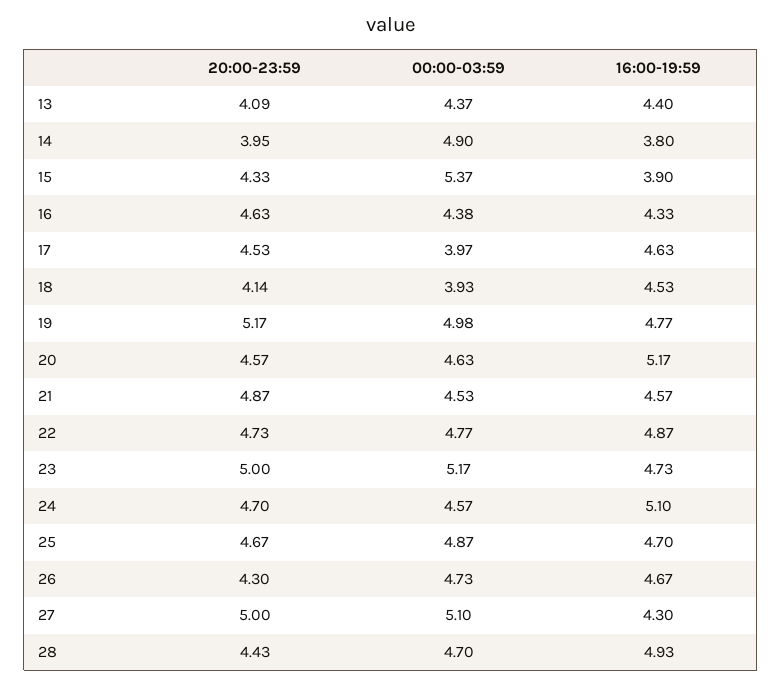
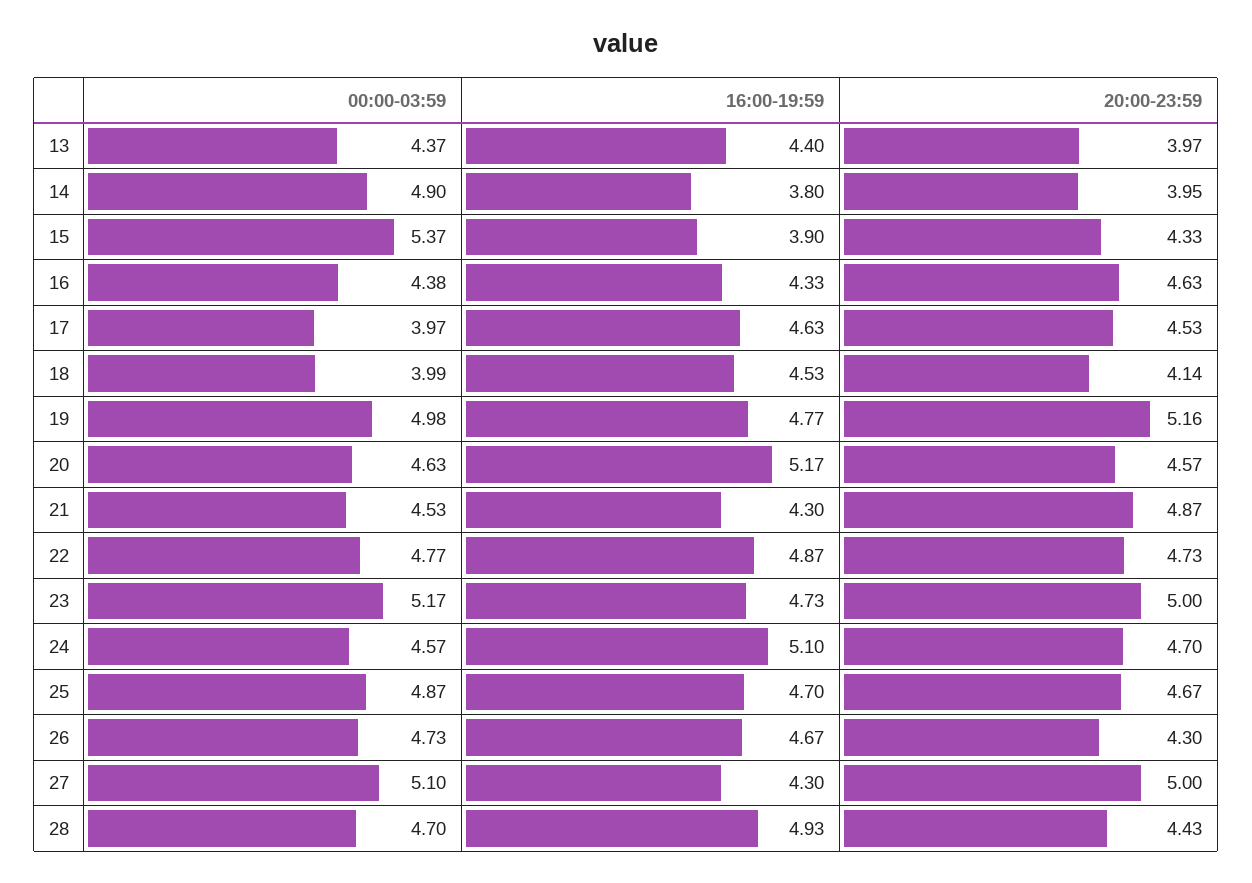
  {
    "20:00-23:59": {
-     "13": 4.09,
+     "13": 3.97,
      "14": 3.95,
      "15": 4.33,
      "16": 4.63,
      "17": 4.53,
      "18": 4.14,
-     "19": 5.17,
+     "19": 5.16,
      "20": 4.57,
      "21": 4.87,
      "22": 4.73,
      "23": 5,
      "24": 4.7,
      "25": 4.67,
      "26": 4.3,
      "27": 5,
      "28": 4.43
    },
    "00:00-03:59": {
      "13": 4.37,
      "14": 4.9,
      "15": 5.37,
      "16": 4.38,
      "17": 3.97,
-     "18": 3.93,
+     "18": 3.99,
      "19": 4.98,
      "20": 4.63,
      "21": 4.53,
      "22": 4.77,
      "23": 5.17,
      "24": 4.57,
      "25": 4.87,
      "26": 4.73,
      "27": 5.1,
      "28": 4.7
    },
    "16:00-19:59": {
      "13": 4.4,
      "14": 3.8,
      "15": 3.9,
      "16": 4.33,
      "17": 4.63,
      "18": 4.53,
      "19": 4.77,
      "20": 5.17,
-     "21": 4.57,
+     "21": 4.3,
      "22": 4.87,
      "23": 4.73,
      "24": 5.1,
      "25": 4.7,
      "26": 4.67,
      "27": 4.3,
      "28": 4.93
    }
  }

